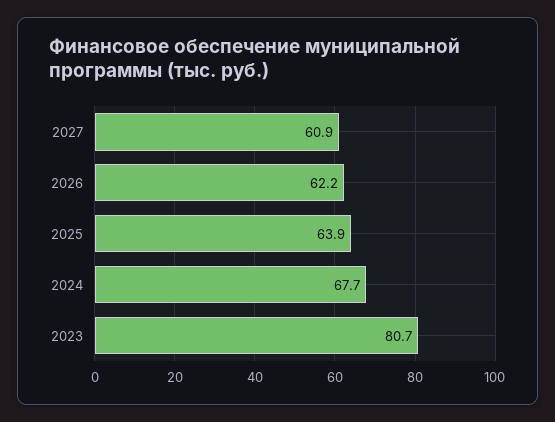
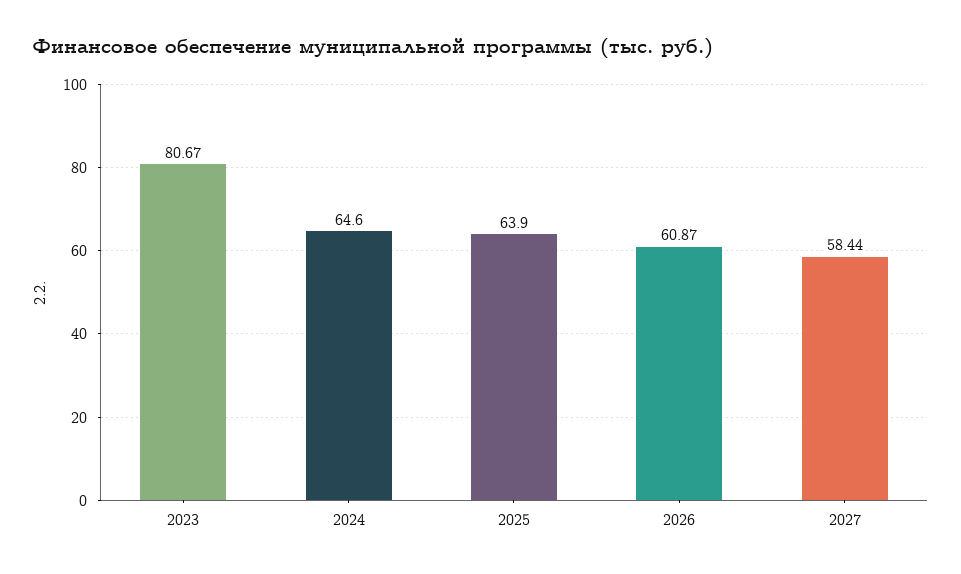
  {
-   "2027": 60.9,
+   "2027": 58.44,
-   "2026": 62.2,
+   "2026": 60.87,
    "2025": 63.9,
-   "2024": 67.7,
+   "2024": 64.6,
    "2023": 80.67
  }

